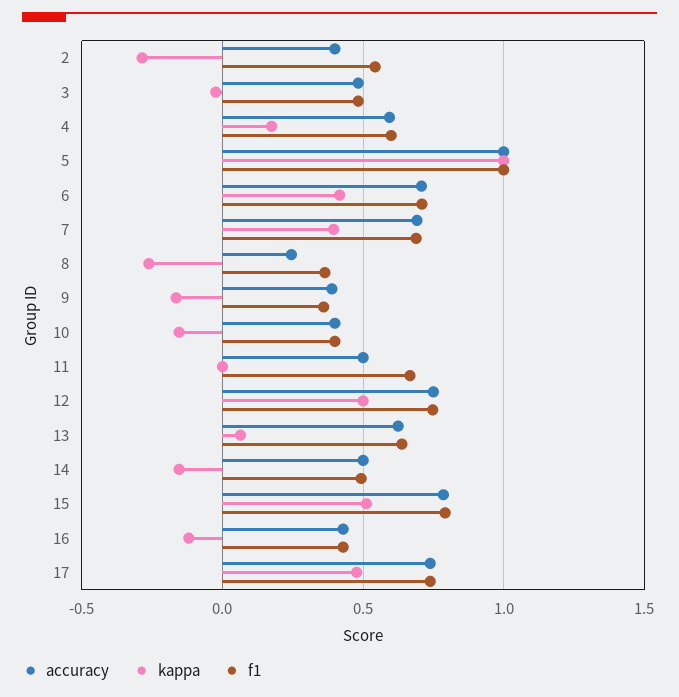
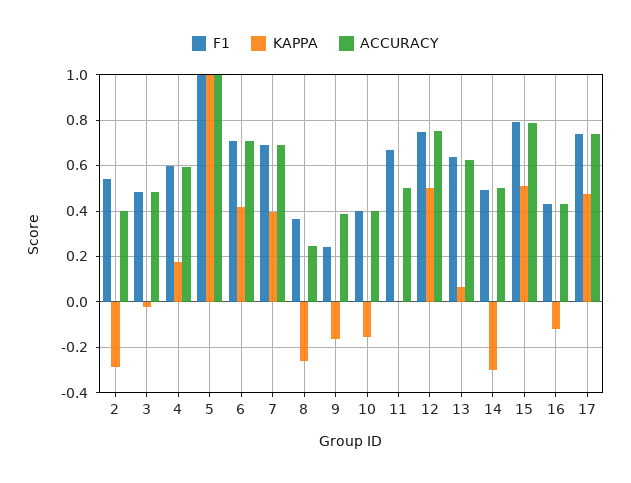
  {
    "accuracy": {
      "2": 0.4,
      "3": 0.5,
      "4": 0.6,
      "5": 1,
      "6": 0.7,
      "7": 0.7,
      "8": 0.25,
      "9": 0.4,
      "10": 0.4,
      "11": 0.5,
      "12": 0.75,
      "13": 0.65,
      "14": 0.5,
      "15": 0.8,
      "16": 0.45,
      "17": 0.75
    },
    "kappa": {
      "2": -0.3,
      "3": 0,
      "4": 0.2,
      "5": 1,
      "6": 0.4,
      "7": 0.4,
      "8": -0.25,
      "9": -0.15,
      "10": -0.15,
      "11": 0,
      "12": 0.5,
      "13": 0.05,
-     "14": -0.15,
+     "14": -0.3,
      "15": 0.5,
      "16": -0.1,
      "17": 0.5
    },
    "f1": {
      "2": 0.55,
      "3": 0.5,
      "4": 0.6,
      "5": 1,
      "6": 0.7,
      "7": 0.7,
      "8": 0.35,
-     "9": 0.35,
+     "9": 0.25,
      "10": 0.4,
      "11": 0.65,
      "12": 0.75,
      "13": 0.65,
      "14": 0.5,
      "15": 0.8,
      "16": 0.45,
      "17": 0.75
    }
  }

